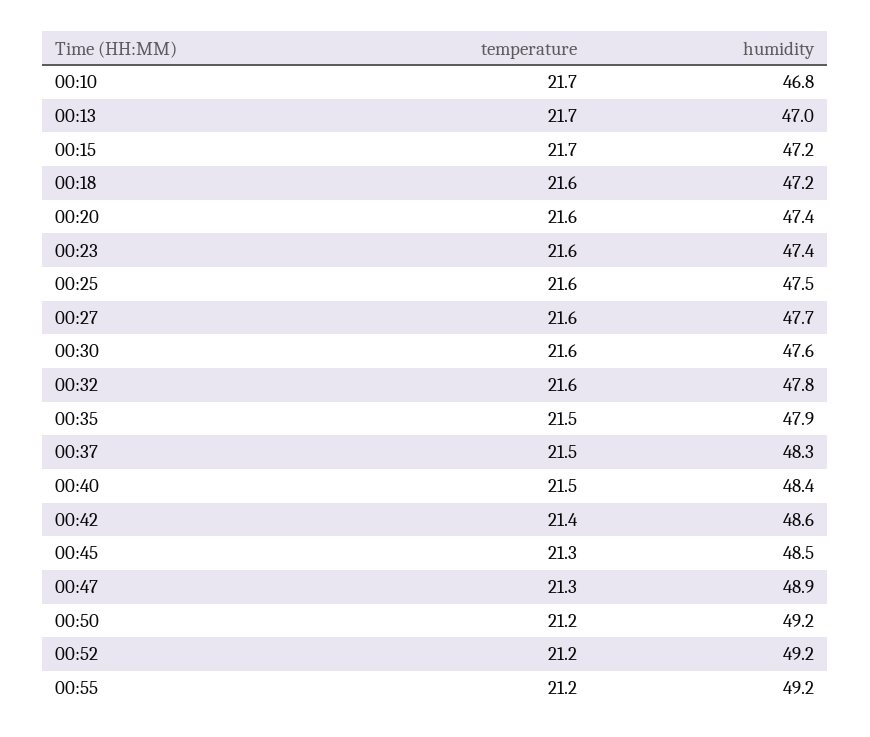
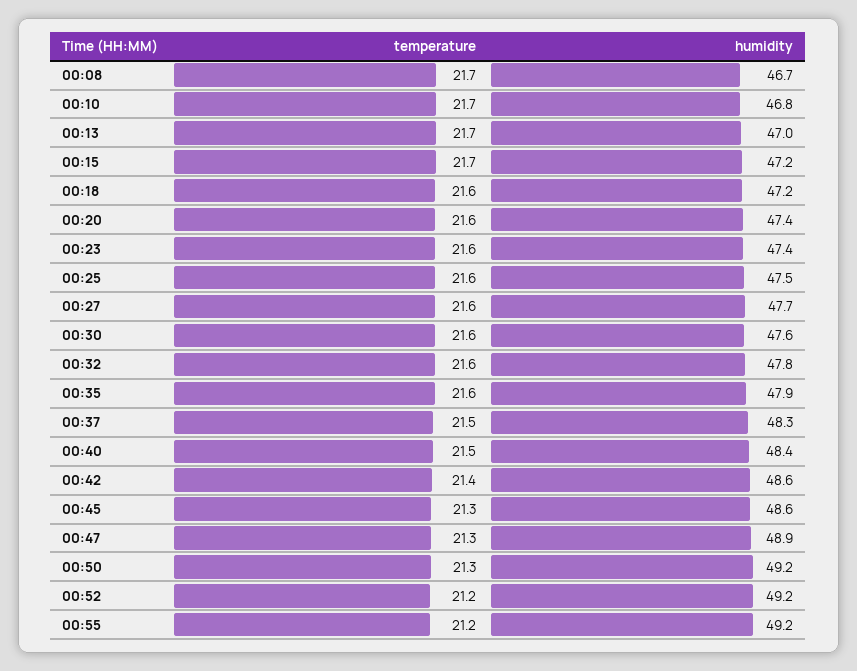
  {
    "temperature": {
      "00:10": 21.7,
      "00:13": 21.7,
      "00:15": 21.7,
      "00:18": 21.6,
      "00:20": 21.6,
      "00:23": 21.6,
      "00:25": 21.6,
      "00:27": 21.6,
      "00:30": 21.6,
      "00:32": 21.6,
-     "00:35": 21.5,
+     "00:35": 21.6,
      "00:37": 21.5,
      "00:40": 21.5,
      "00:42": 21.4,
      "00:45": 21.3,
      "00:47": 21.3,
-     "00:50": 21.2,
+     "00:50": 21.3,
      "00:52": 21.2,
-     "00:55": 21.2
+     "00:55": 21.2,
+     "00:08": 21.7
    },
    "humidity": {
      "00:10": 46.8,
      "00:13": 47,
      "00:15": 47.2,
      "00:18": 47.2,
      "00:20": 47.4,
      "00:23": 47.4,
      "00:25": 47.5,
      "00:27": 47.7,
      "00:30": 47.6,
      "00:32": 47.8,
      "00:35": 47.9,
      "00:37": 48.3,
      "00:40": 48.4,
      "00:42": 48.6,
-     "00:45": 48.5,
+     "00:45": 48.6,
      "00:47": 48.9,
      "00:50": 49.2,
      "00:52": 49.2,
-     "00:55": 49.2
+     "00:55": 49.2,
+     "00:08": 46.7
    }
  }

